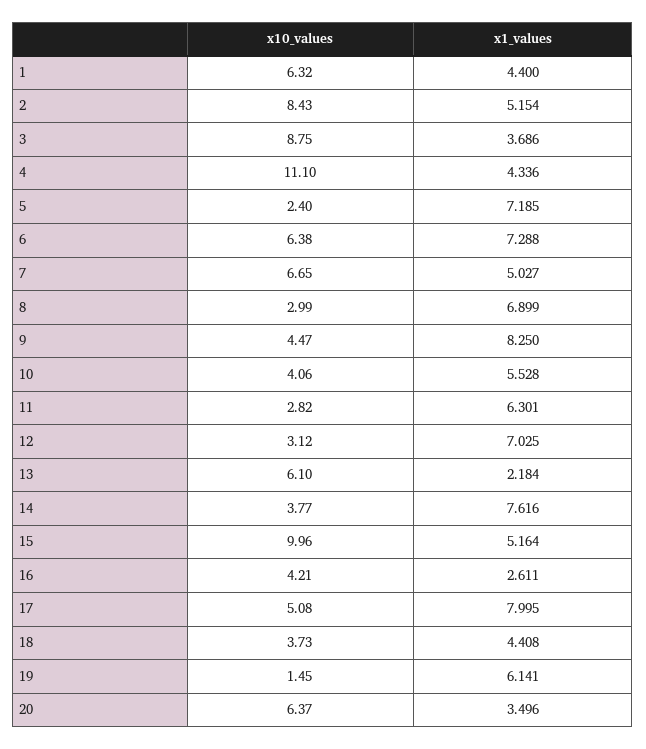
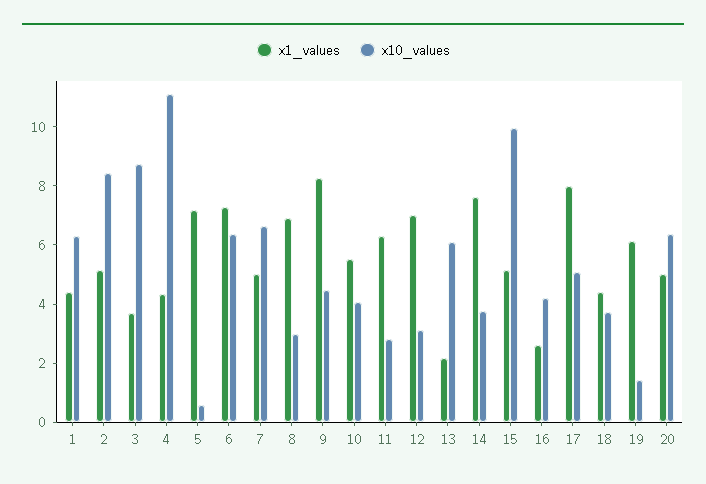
  {
    "x10_values": {
      "1": 6.32,
      "2": 8.43,
      "3": 8.75,
      "4": 11.1,
-     "5": 2.4,
+     "5": 0.5,
      "6": 6.38,
      "7": 6.65,
      "8": 2.99,
      "9": 4.47,
      "10": 4.06,
      "11": 2.82,
      "12": 3.12,
      "13": 6.1,
      "14": 3.77,
      "15": 9.96,
      "16": 4.21,
      "17": 5.08,
      "18": 3.73,
      "19": 1.45,
      "20": 6.37
    },
    "x1_values": {
      "1": 4.4,
      "2": 5.154,
      "3": 3.686,
      "4": 4.336,
      "5": 7.185,
      "6": 7.288,
      "7": 5.027,
      "8": 6.899,
      "9": 8.25,
      "10": 5.528,
      "11": 6.301,
      "12": 7.025,
      "13": 2.184,
      "14": 7.616,
      "15": 5.164,
      "16": 2.611,
      "17": 7.995,
      "18": 4.408,
      "19": 6.141,
-     "20": 3.496
+     "20": 5
    }
  }

